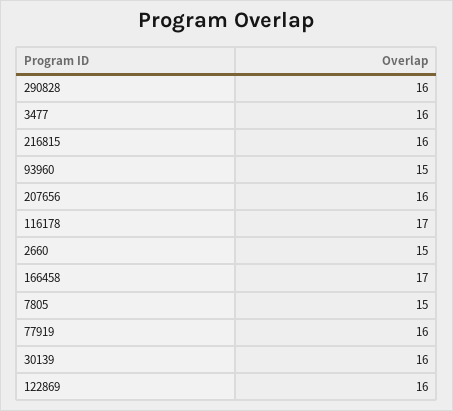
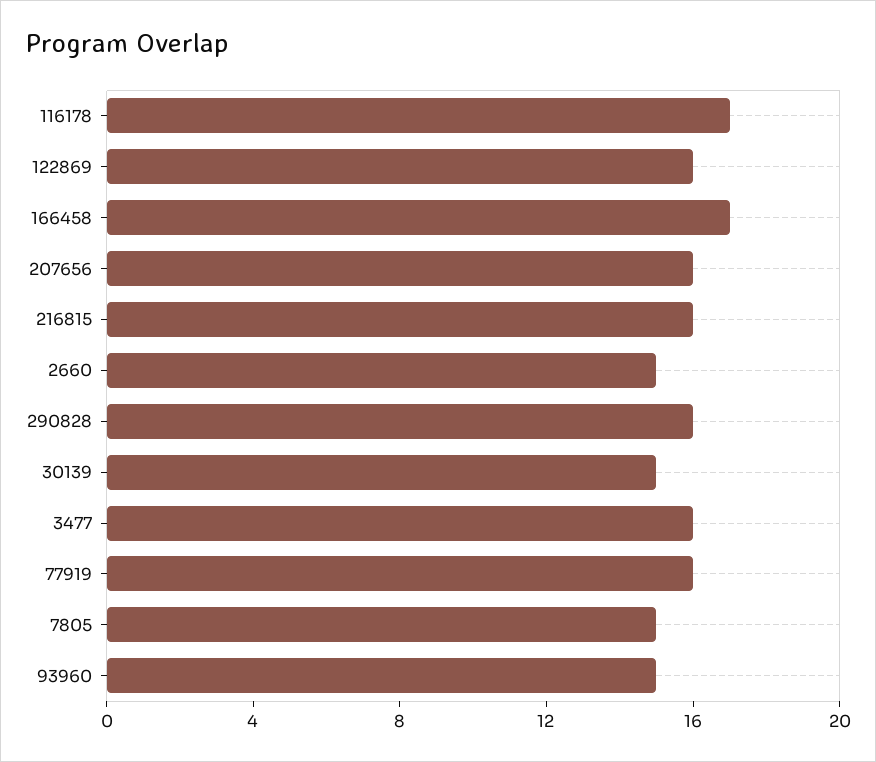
  {
    "290828": 16,
    "3477": 16,
    "216815": 16,
    "93960": 15,
    "207656": 16,
    "116178": 17,
    "2660": 15,
    "166458": 17,
    "7805": 15,
    "77919": 16,
-   "30139": 16,
+   "30139": 15,
    "122869": 16
  }

